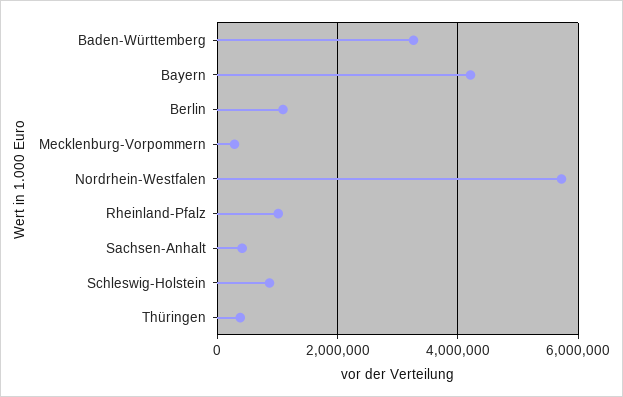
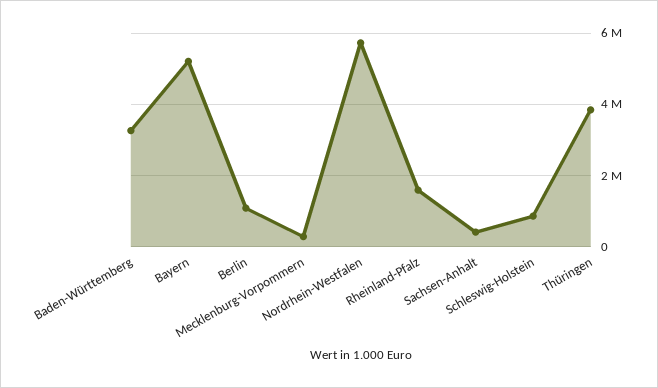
  {
    "Baden-Württemberg": 3200000,
-   "Bayern": 4200000,
+   "Bayern": 5200000,
    "Berlin": 1000000,
    "Mecklenburg-Vorpommern": 200000,
    "Nordrhein-Westfalen": 5800000,
-   "Rheinland-Pfalz": 1000000,
+   "Rheinland-Pfalz": 1600000,
    "Sachsen-Anhalt": 400000,
    "Schleswig-Holstein": 800000,
-   "Thüringen": 400000
+   "Thüringen": 3800000
  }

